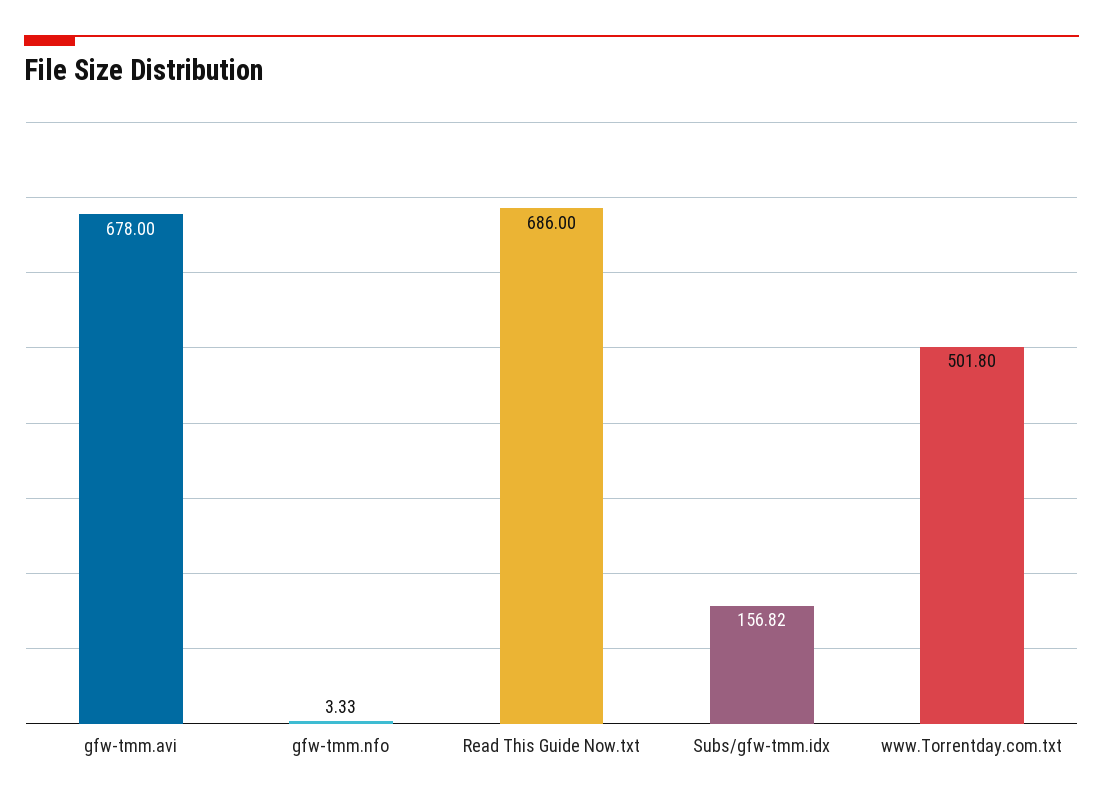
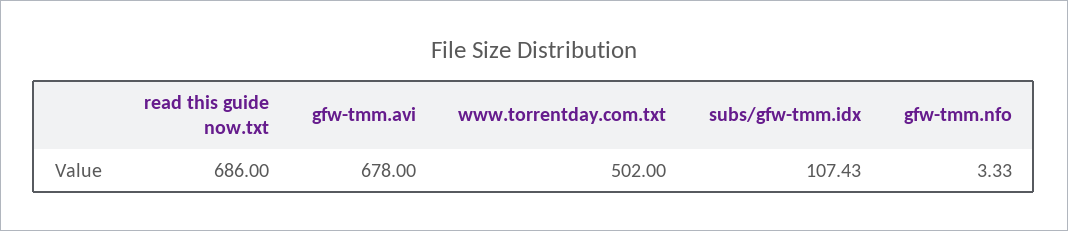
  {
    "gfw-tmm.avi": 678,
    "gfw-tmm.nfo": 3.33,
    "Read This Guide Now.txt": 686,
-   "Subs/gfw-tmm.idx": 156.82,
+   "Subs/gfw-tmm.idx": 107.43,
-   "www.Torrentday.com.txt": 501.8
+   "www.Torrentday.com.txt": 502
  }

